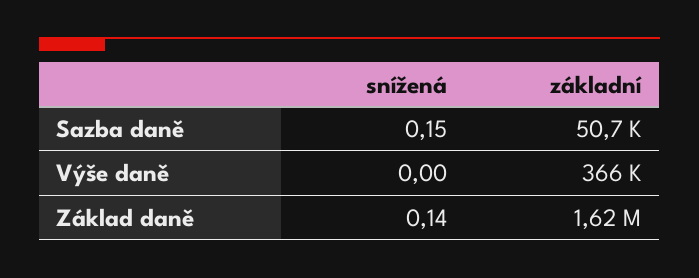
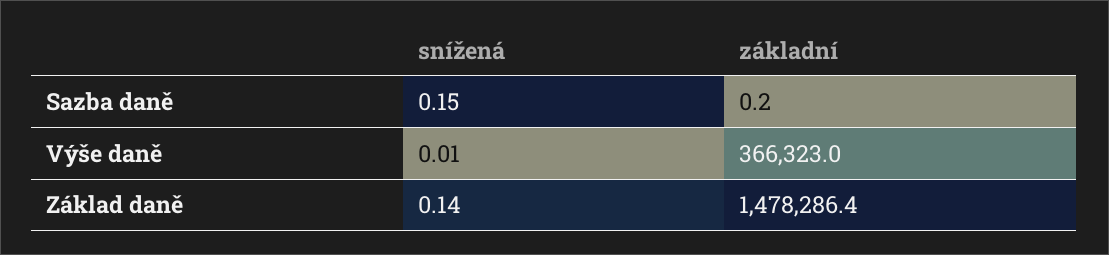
  {
    "snížená": {
      "Sazba daně": 0.15,
-     "Výše daně": 0,
+     "Výše daně": 0.01,
      "Základ daně": 0.14
    },
    "základní": {
-     "Sazba daně": 50700,
+     "Sazba daně": 0.2,
      "Výše daně": 366323,
-     "Základ daně": 1620000
+     "Základ daně": 1478286.4
    }
  }

